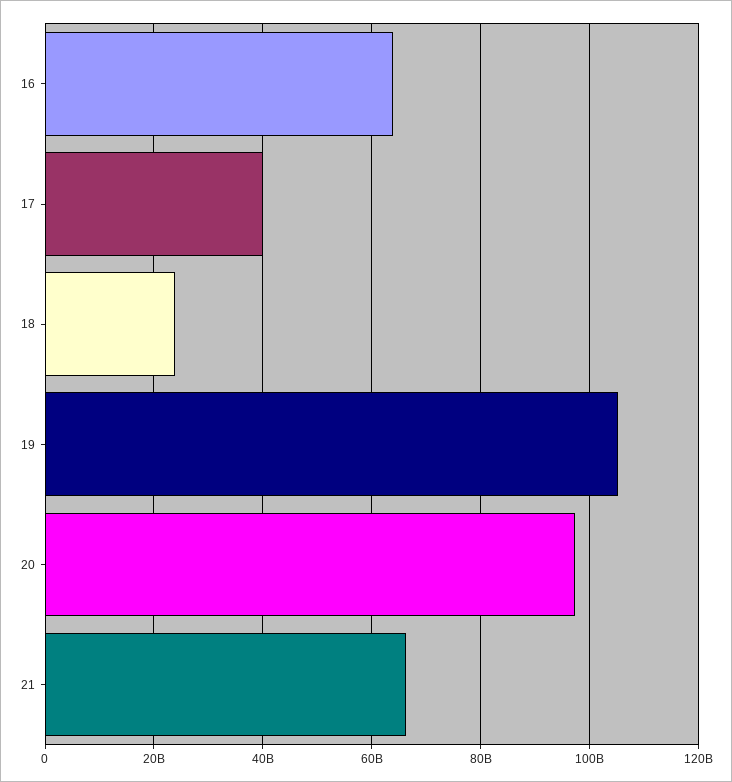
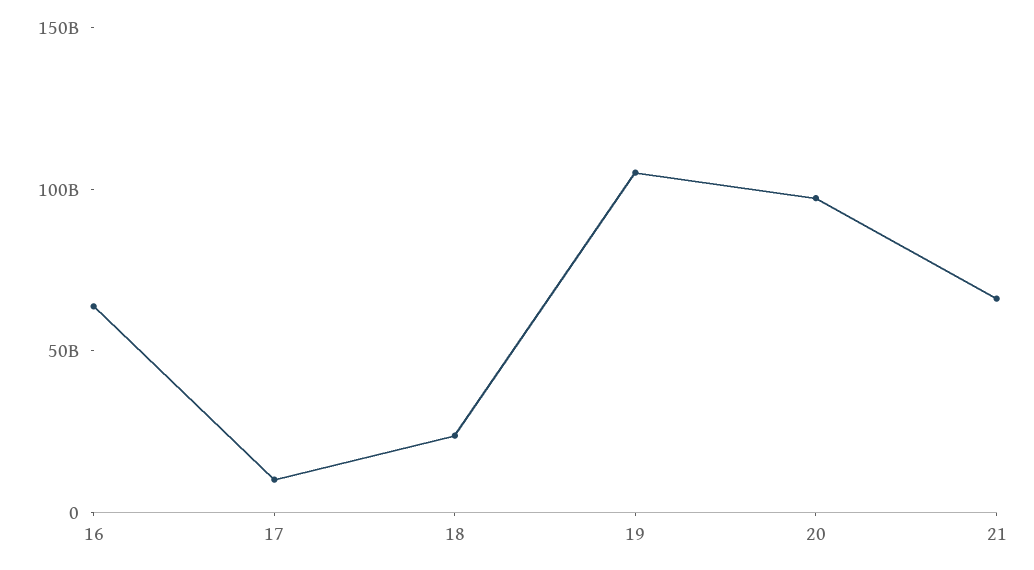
  {
    "16": 64000000000,
-   "17": 40000000000,
+   "17": 10000000000,
    "18": 24000000000,
    "19": 106000000000,
    "20": 98000000000,
    "21": 66000000000
  }

